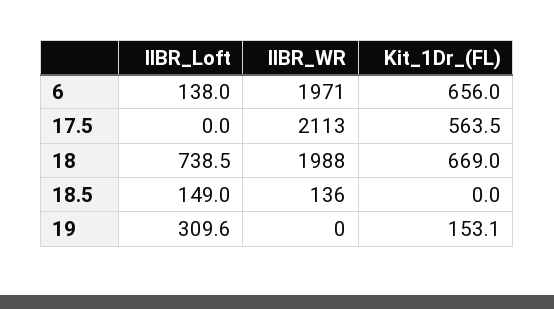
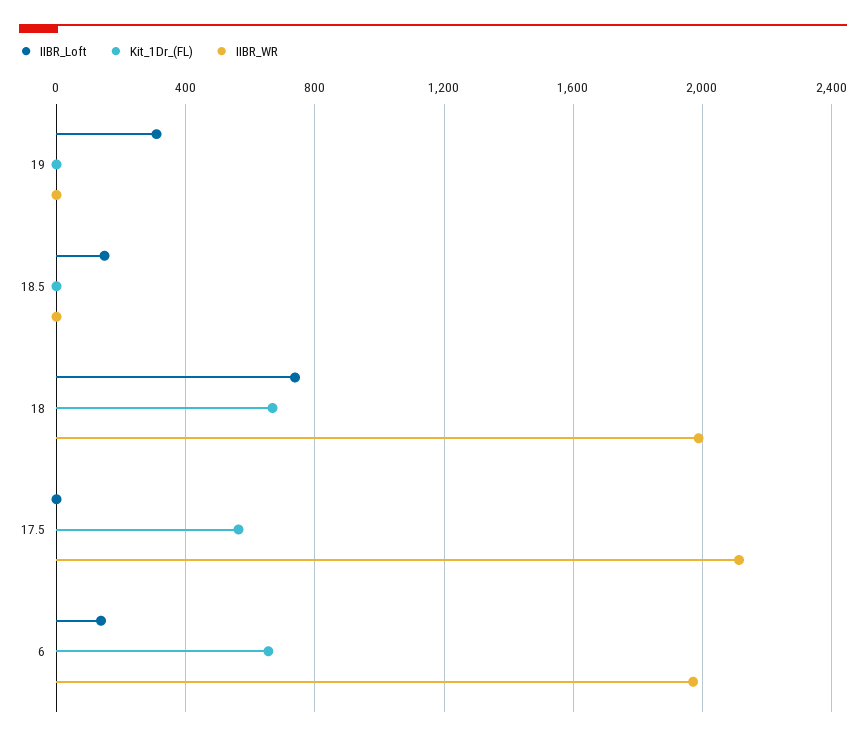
  {
    "IIBR_Loft": {
      "6": 138,
      "17.5": 0,
      "18": 738.5,
      "18.5": 149,
      "19": 309.6
    },
    "IIBR_WR": {
      "6": 1971,
      "17.5": 2113,
      "18": 1988,
-     "18.5": 136,
+     "18.5": 0,
      "19": 0
    },
    "Kit_1Dr_(FL)": {
      "6": 656,
      "17.5": 563.5,
      "18": 669,
      "18.5": 0,
-     "19": 153.1
+     "19": 0
    }
  }

